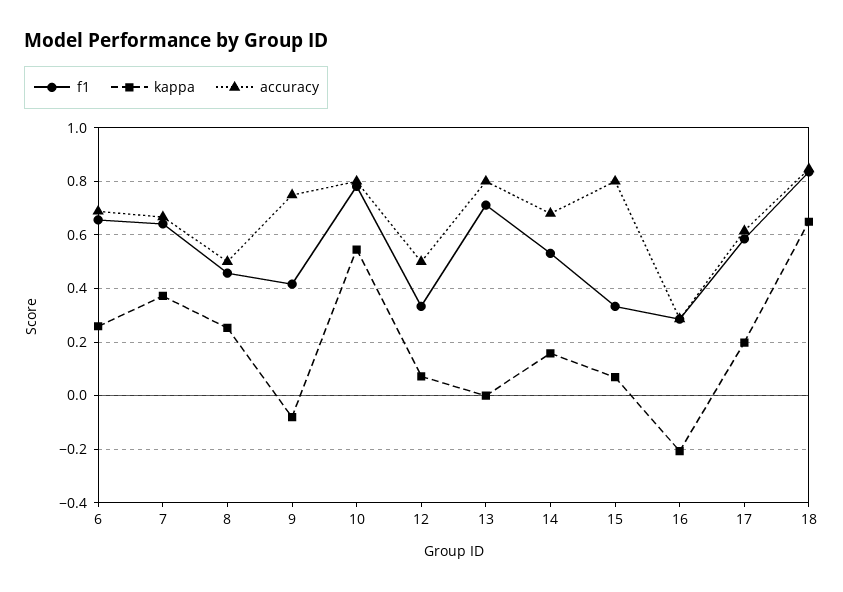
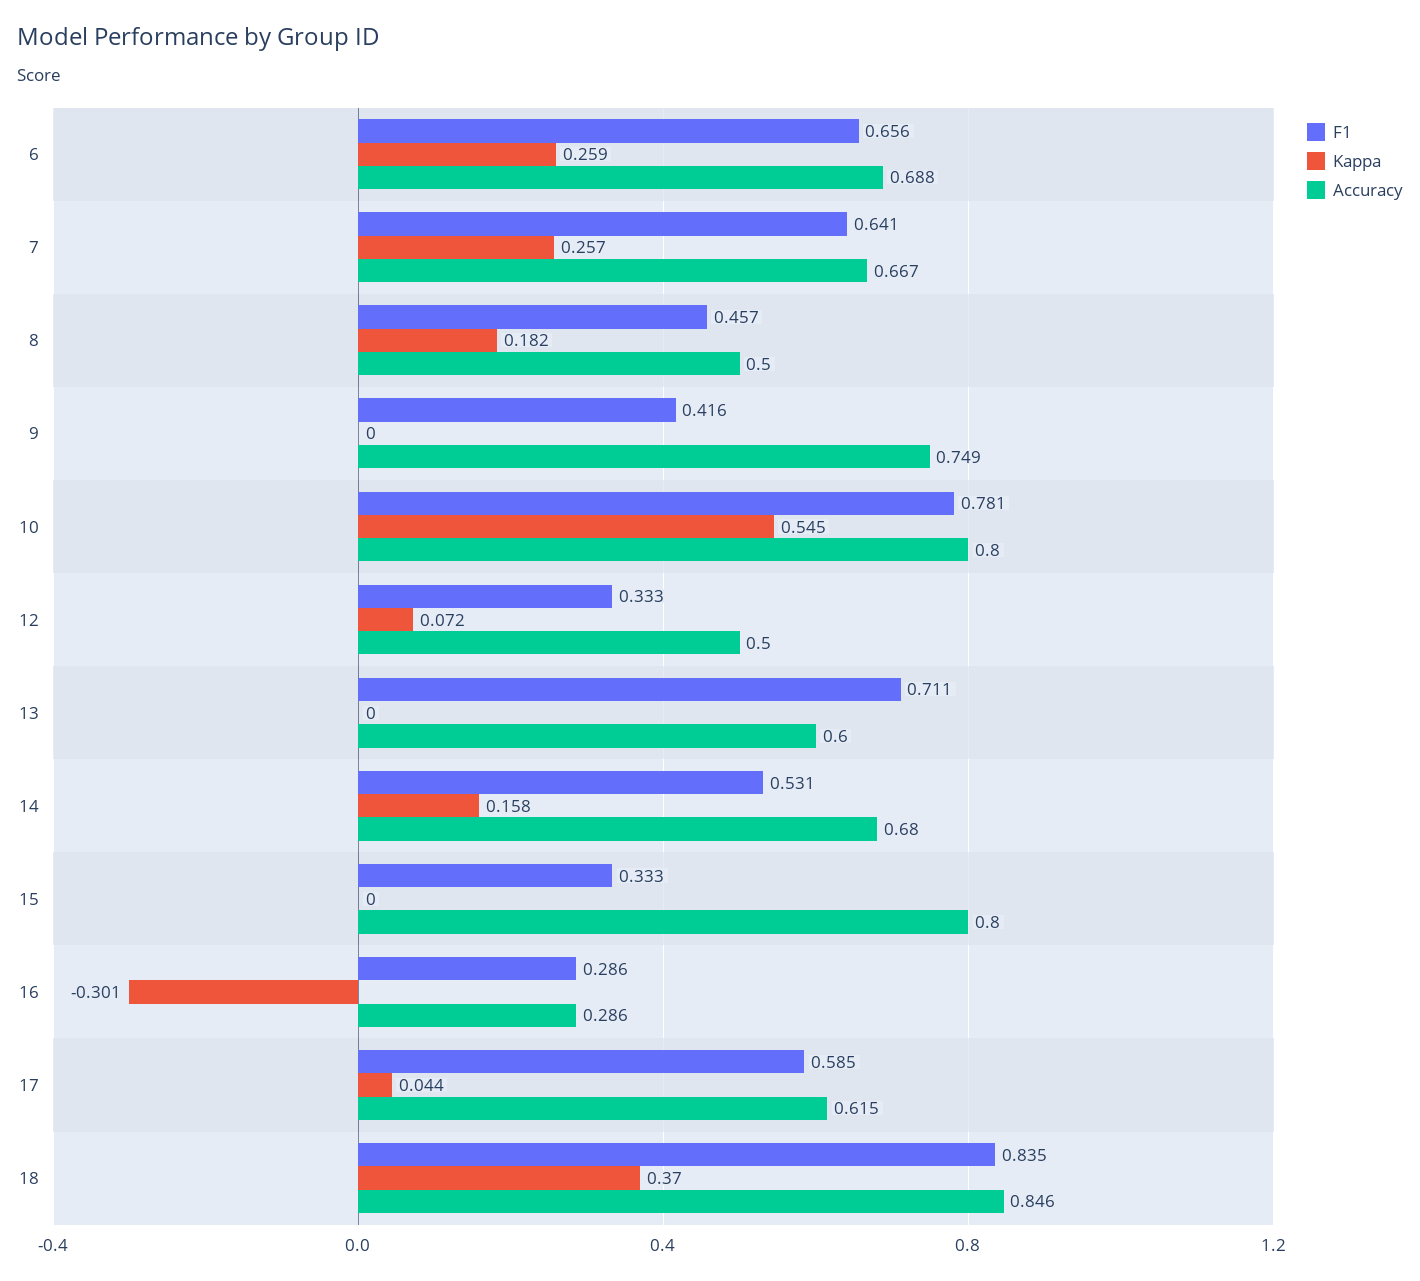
  {
    "f1": {
      "6": 0.656,
      "7": 0.641,
      "8": 0.457,
      "9": 0.416,
      "10": 0.781,
      "12": 0.333,
      "13": 0.711,
      "14": 0.531,
      "15": 0.333,
      "16": 0.286,
      "17": 0.585,
      "18": 0.835
    },
    "kappa": {
      "6": 0.259,
-     "7": 0.375,
+     "7": 0.257,
-     "8": 0.25,
+     "8": 0.182,
-     "9": -0.075,
+     "9": 0,
      "10": 0.545,
      "12": 0.072,
      "13": 0,
      "14": 0.158,
-     "15": 0.075,
+     "15": 0,
-     "16": -0.2,
+     "16": -0.301,
-     "17": 0.2,
+     "17": 0.044,
-     "18": 0.65
+     "18": 0.37
    },
    "accuracy": {
      "6": 0.688,
      "7": 0.667,
      "8": 0.5,
      "9": 0.749,
      "10": 0.8,
      "12": 0.5,
-     "13": 0.8,
+     "13": 0.6,
      "14": 0.68,
      "15": 0.8,
      "16": 0.286,
      "17": 0.615,
      "18": 0.846
    }
  }

